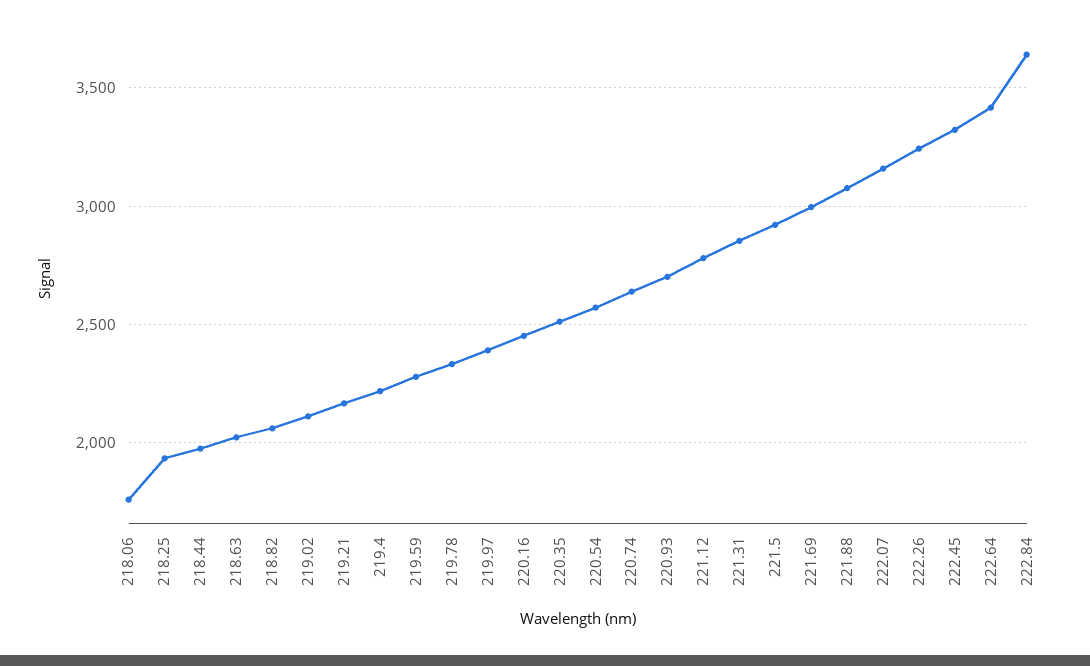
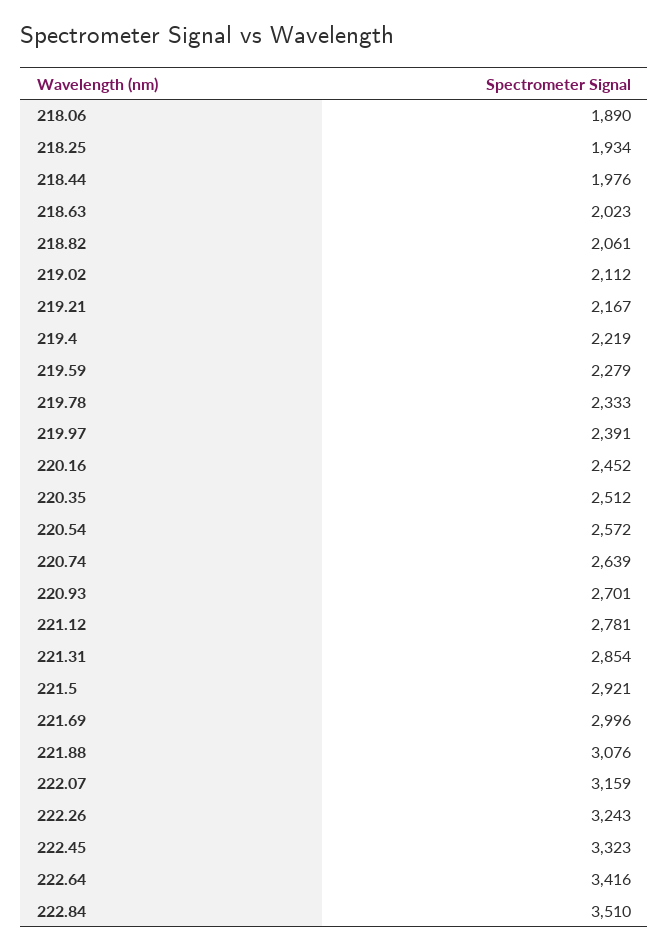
  {
-   "218.06": 1750,
+   "218.06": 1890,
    "218.25": 1934,
    "218.44": 1976,
    "218.63": 2023,
    "218.82": 2061,
    "219.02": 2112,
    "219.21": 2167,
    "219.4": 2219,
    "219.59": 2279,
    "219.78": 2333,
    "219.97": 2391,
    "220.16": 2452,
    "220.35": 2512,
    "220.54": 2572,
    "220.74": 2639,
    "220.93": 2701,
    "221.12": 2781,
    "221.31": 2854,
    "221.5": 2921,
    "221.69": 2996,
    "221.88": 3076,
    "222.07": 3159,
    "222.26": 3243,
    "222.45": 3323,
    "222.64": 3416,
-   "222.84": 3650
+   "222.84": 3510
  }

